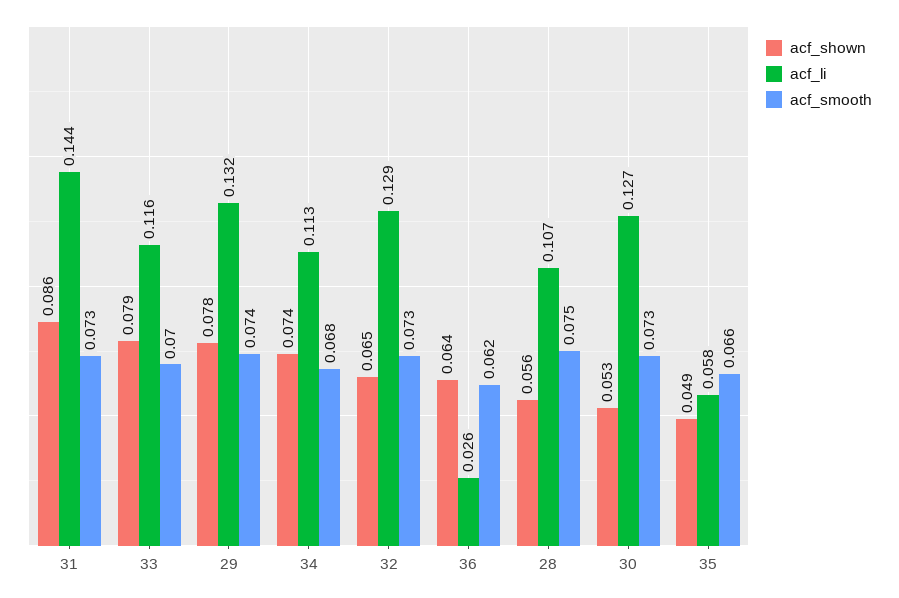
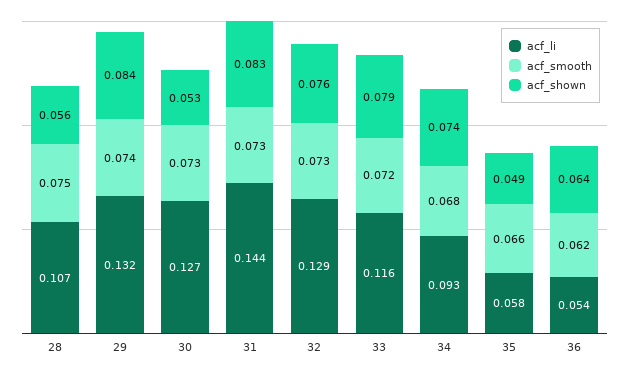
  {
    "acf_shown": {
-     "31": 0.086,
+     "31": 0.083,
      "33": 0.079,
-     "29": 0.078,
+     "29": 0.084,
      "34": 0.074,
-     "32": 0.065,
+     "32": 0.076,
      "36": 0.064,
      "28": 0.056,
      "30": 0.053,
      "35": 0.049
    },
    "acf_li": {
      "31": 0.144,
      "33": 0.116,
      "29": 0.132,
-     "34": 0.113,
+     "34": 0.093,
      "32": 0.129,
-     "36": 0.026,
+     "36": 0.054,
      "28": 0.107,
      "30": 0.127,
      "35": 0.058
    },
    "acf_smooth": {
      "31": 0.073,
-     "33": 0.07,
+     "33": 0.072,
      "29": 0.074,
      "34": 0.068,
      "32": 0.073,
      "36": 0.062,
      "28": 0.075,
      "30": 0.073,
      "35": 0.066
    }
  }

